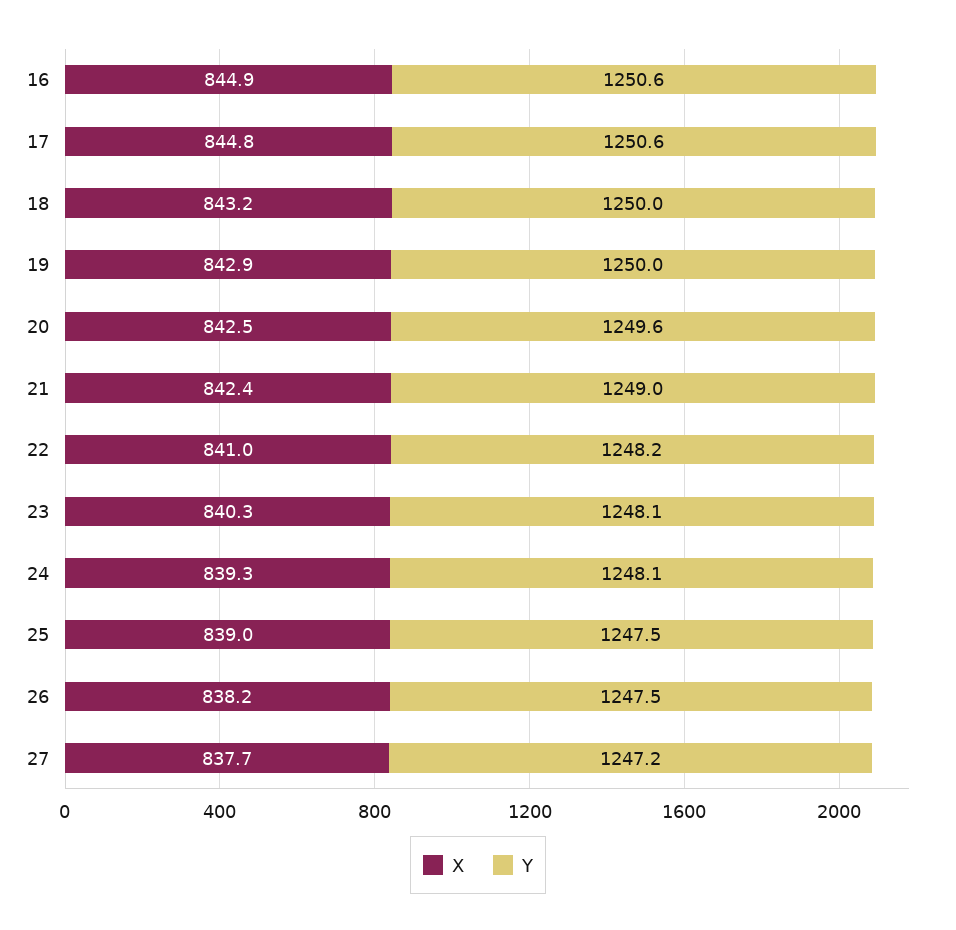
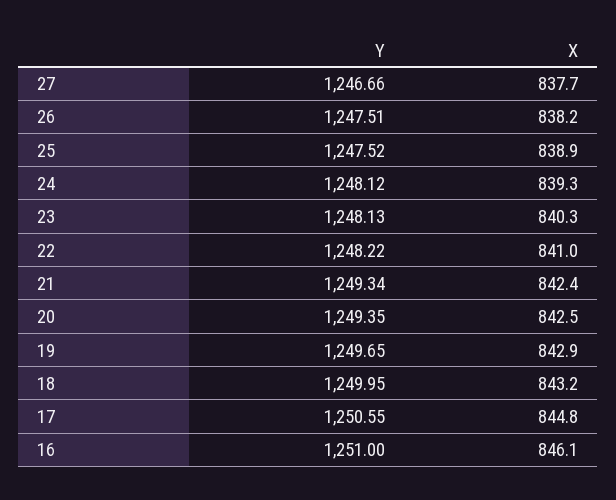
  {
    "X": {
-     "16": 844.9,
+     "16": 846.1,
      "17": 844.8,
      "18": 843.2,
      "19": 842.9,
      "20": 842.5,
      "21": 842.4,
      "22": 841,
      "23": 840.3,
      "24": 839.3,
-     "25": 839,
+     "25": 838.9,
      "26": 838.2,
      "27": 837.7
    },
    "Y": {
-     "16": 1250.6,
+     "16": 1251,
      "17": 1250.55,
      "18": 1249.95,
-     "19": 1250,
+     "19": 1249.65,
-     "20": 1249.6,
+     "20": 1249.35,
-     "21": 1249,
+     "21": 1249.34,
      "22": 1248.22,
      "23": 1248.13,
      "24": 1248.12,
      "25": 1247.52,
      "26": 1247.51,
-     "27": 1247.2
+     "27": 1246.66
    }
  }

